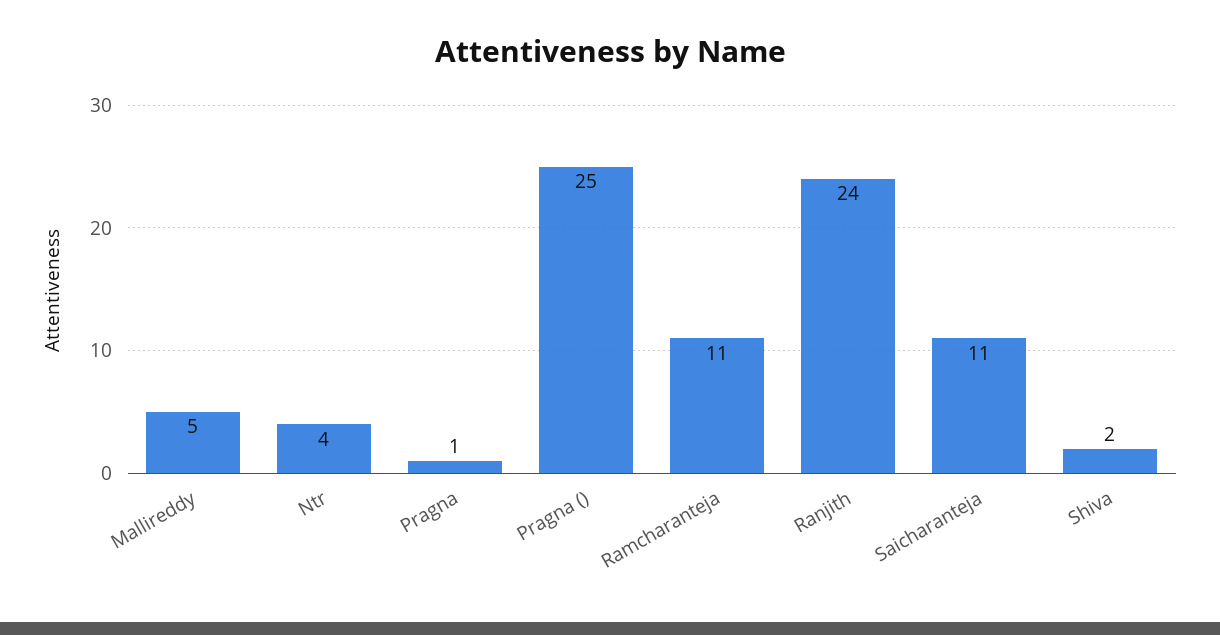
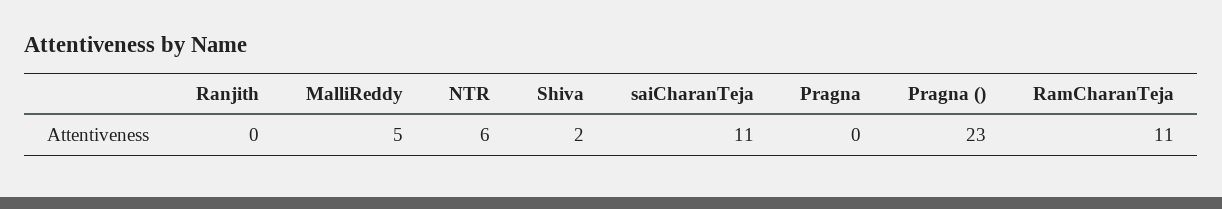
  {
    "Mallireddy": 5,
-   "Ntr": 4,
+   "Ntr": 6,
-   "Pragna": 1,
+   "Pragna": 0,
-   "Pragna ()": 25,
+   "Pragna ()": 23,
    "Ramcharanteja": 11,
-   "Ranjith": 24,
+   "Ranjith": 0,
    "Saicharanteja": 11,
    "Shiva": 2
  }

